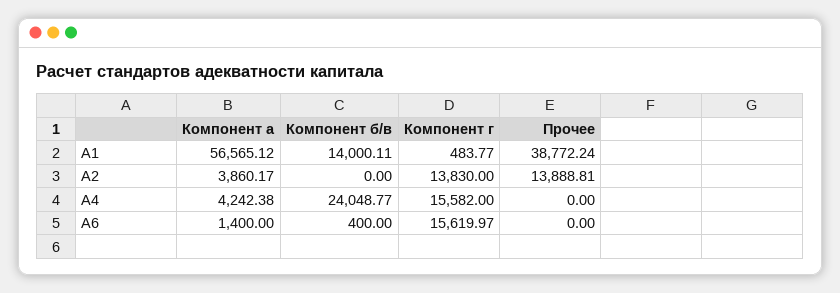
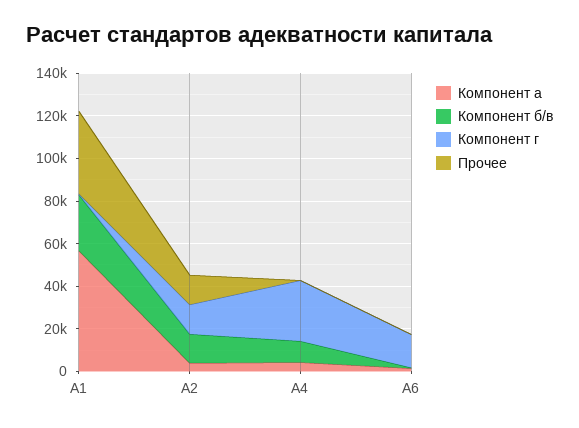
  {
    "Компонент a": {
      "A1": 56565.12,
      "A2": 3860.17,
      "A4": 4242.38,
      "A6": 1400
    },
    "Компонент б/в": {
-     "A1": 14000.11,
+     "A1": 25000,
-     "A2": 0,
+     "A2": 15000,
-     "A4": 24048.77,
+     "A4": 10000,
      "A6": 400
    },
    "Компонент г": {
      "A1": 483.77,
      "A2": 13830,
-     "A4": 15582,
+     "A4": 30000,
      "A6": 15619.97
    },
    "Прочее": {
      "A1": 38772.24,
      "A2": 13888.81,
      "A4": 0,
      "A6": 0
    }
  }

